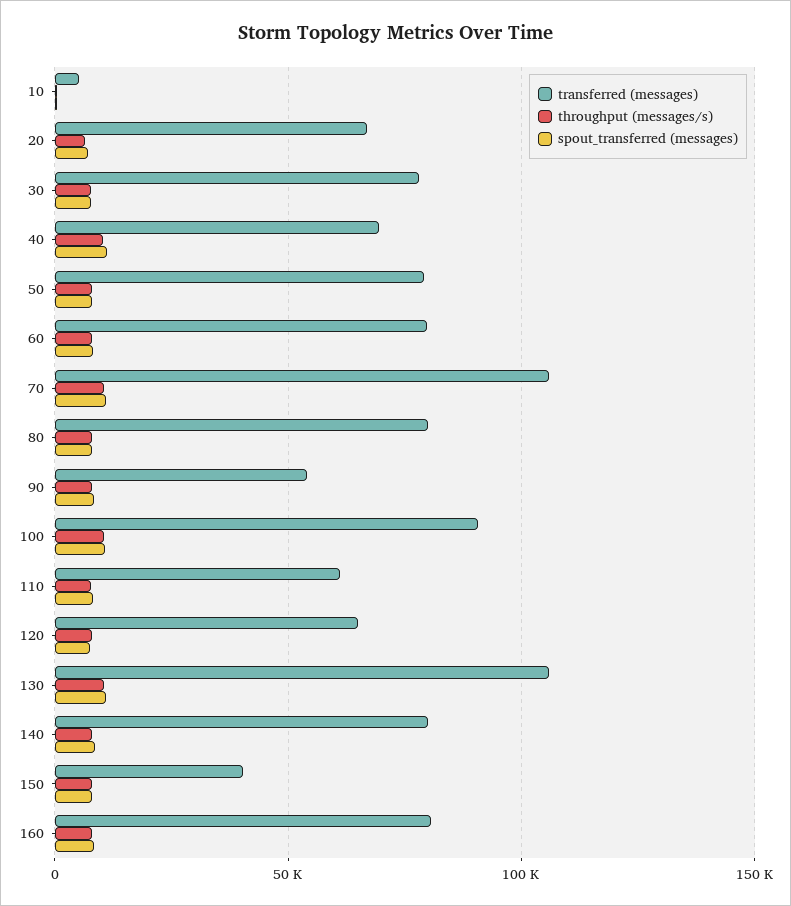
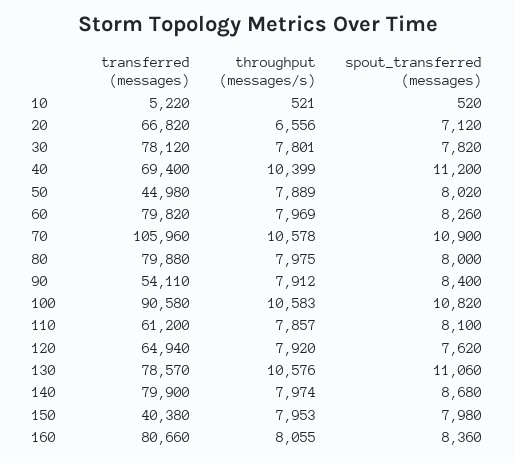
  {
    "transferred (messages)": {
      "10": 5220,
      "20": 66820,
      "30": 78120,
      "40": 69400,
-     "50": 80000,
+     "50": 44980,
      "60": 79820,
      "70": 105960,
      "80": 79880,
      "90": 54110,
      "100": 90580,
      "110": 61200,
      "120": 64940,
-     "130": 105000,
+     "130": 78570,
      "140": 79900,
      "150": 40380,
      "160": 80660
    },
    "throughput (messages/s)": {
      "10": 521,
      "20": 6556,
      "30": 7801,
      "40": 10399,
      "50": 7889,
      "60": 7969,
      "70": 10578,
      "80": 7975,
      "90": 7912,
      "100": 10583,
      "110": 7857,
      "120": 7920,
      "130": 10576,
      "140": 7974,
      "150": 7953,
      "160": 8055
    },
    "spout_transferred (messages)": {
      "10": 520,
      "20": 7120,
      "30": 7820,
      "40": 11200,
      "50": 8020,
      "60": 8260,
      "70": 10900,
      "80": 8000,
      "90": 8400,
      "100": 10820,
      "110": 8100,
      "120": 7620,
      "130": 11060,
      "140": 8680,
      "150": 7980,
      "160": 8360
    }
  }

